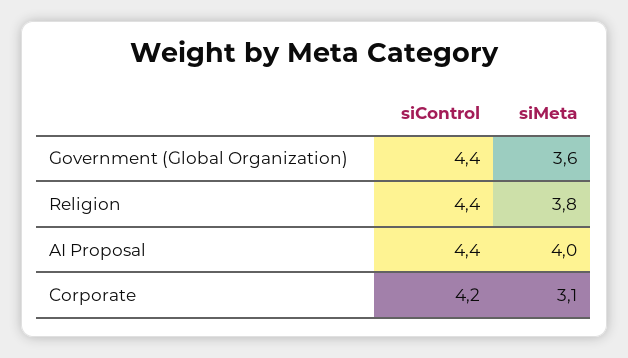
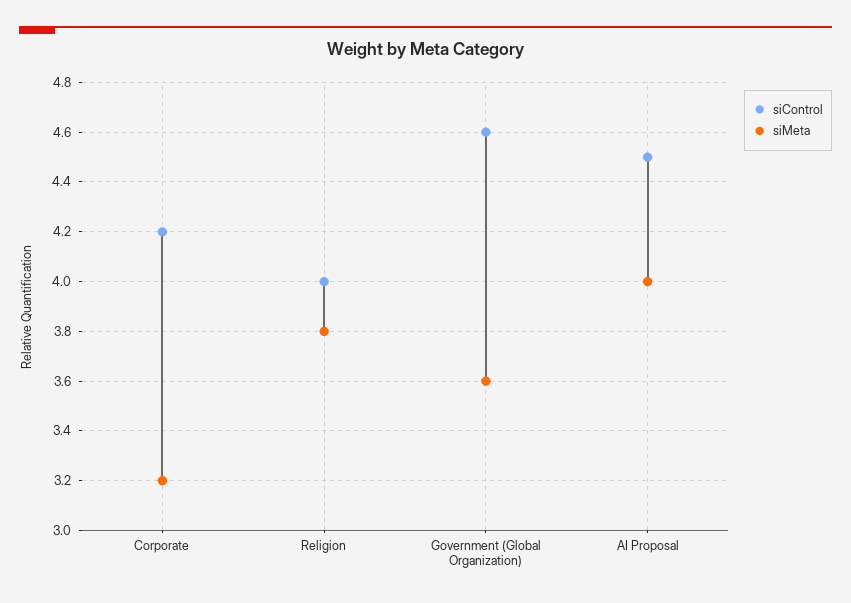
  {
    "siControl": {
-     "Government (Global Organization)": 4.4,
+     "Government (Global Organization)": 4.6,
-     "Religion": 4.4,
+     "Religion": 4,
-     "AI Proposal": 4.4,
+     "AI Proposal": 4.5,
      "Corporate": 4.2
    },
    "siMeta": {
      "Government (Global Organization)": 3.6,
      "Religion": 3.8,
      "AI Proposal": 4,
-     "Corporate": 3.1
+     "Corporate": 3.2
    }
  }

